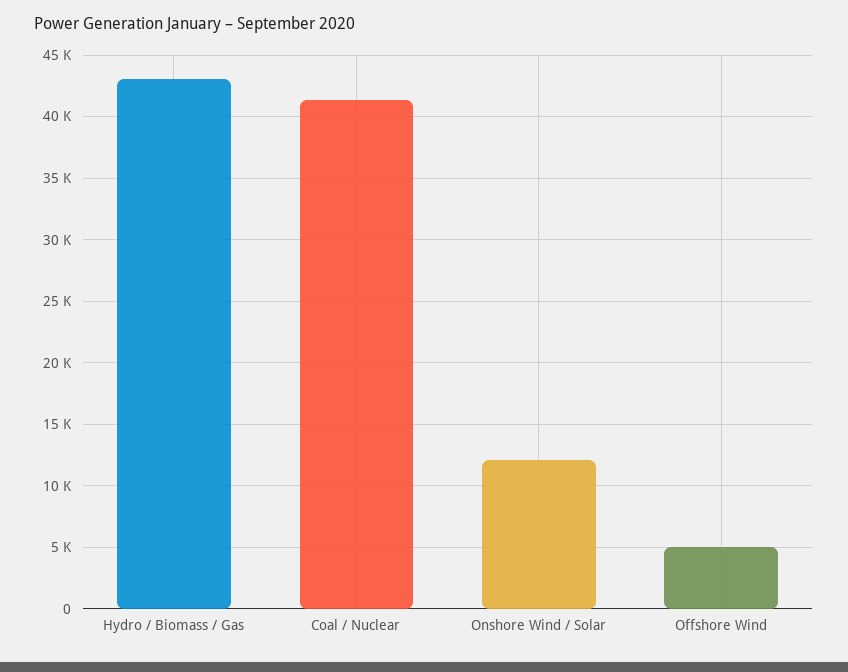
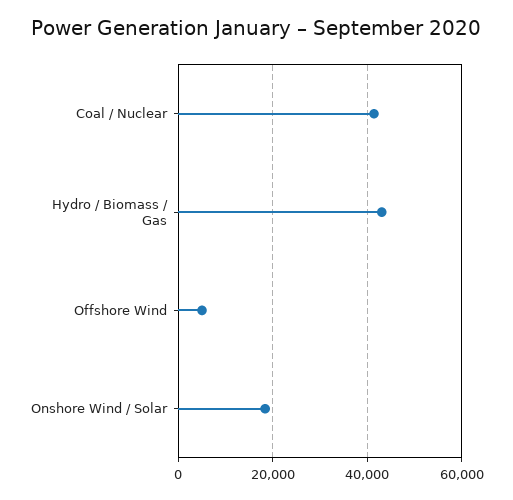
  {
    "Hydro / Biomass / Gas": 43000,
    "Coal / Nuclear": 41500,
-   "Onshore Wind / Solar": 12000,
+   "Onshore Wind / Solar": 18000,
    "Offshore Wind": 5000
  }

